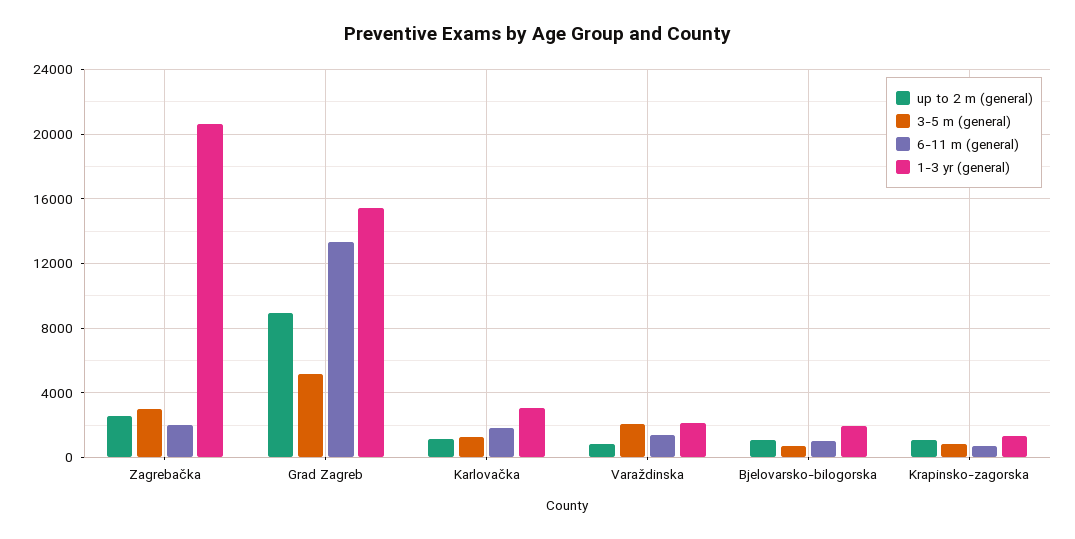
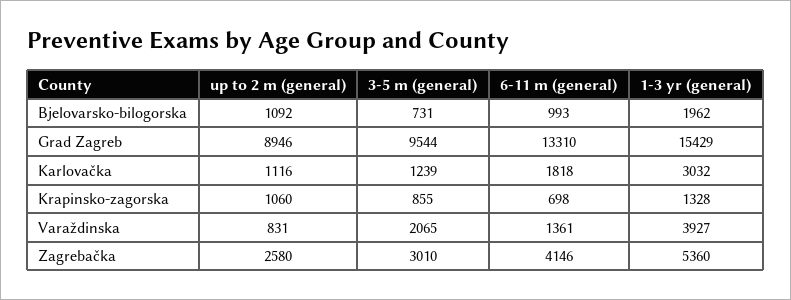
  {
    "up to 2 m (general)": {
      "Zagrebačka": 2580,
      "Grad Zagreb": 8946,
      "Karlovačka": 1116,
      "Varaždinska": 831,
      "Bjelovarsko-bilogorska": 1092,
      "Krapinsko-zagorska": 1060
    },
    "3-5 m (general)": {
      "Zagrebačka": 3010,
-     "Grad Zagreb": 5000,
+     "Grad Zagreb": 9544,
      "Karlovačka": 1239,
      "Varaždinska": 2065,
      "Bjelovarsko-bilogorska": 731,
      "Krapinsko-zagorska": 855
    },
    "6-11 m (general)": {
-     "Zagrebačka": 2000,
+     "Zagrebačka": 4146,
      "Grad Zagreb": 13310,
      "Karlovačka": 1818,
      "Varaždinska": 1361,
      "Bjelovarsko-bilogorska": 993,
      "Krapinsko-zagorska": 698
    },
    "1-3 yr (general)": {
-     "Zagrebačka": 20500,
+     "Zagrebačka": 5360,
      "Grad Zagreb": 15429,
      "Karlovačka": 3032,
-     "Varaždinska": 2000,
+     "Varaždinska": 3927,
      "Bjelovarsko-bilogorska": 1962,
      "Krapinsko-zagorska": 1328
    }
  }

